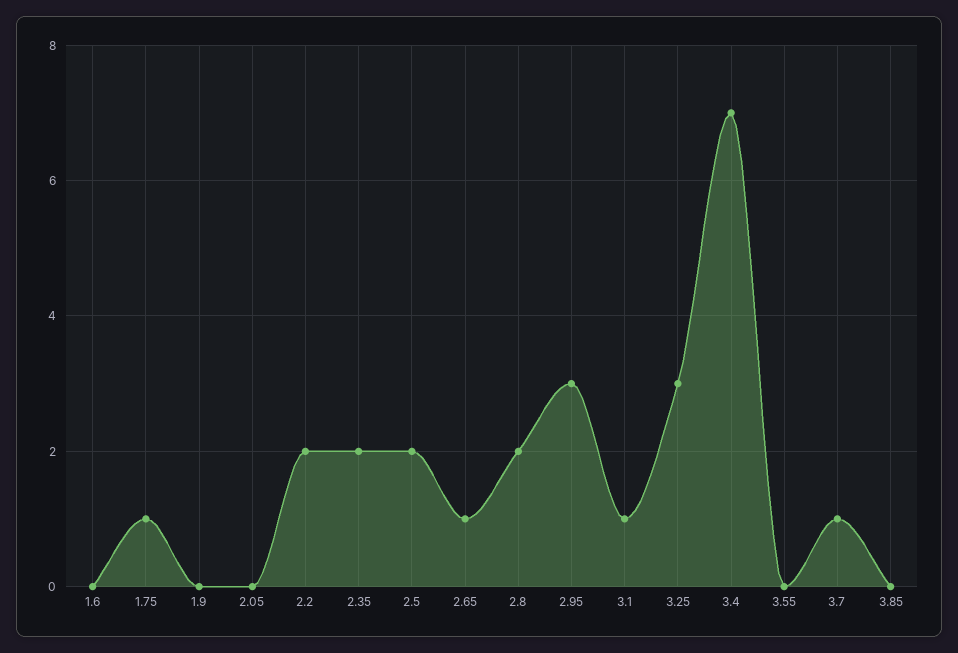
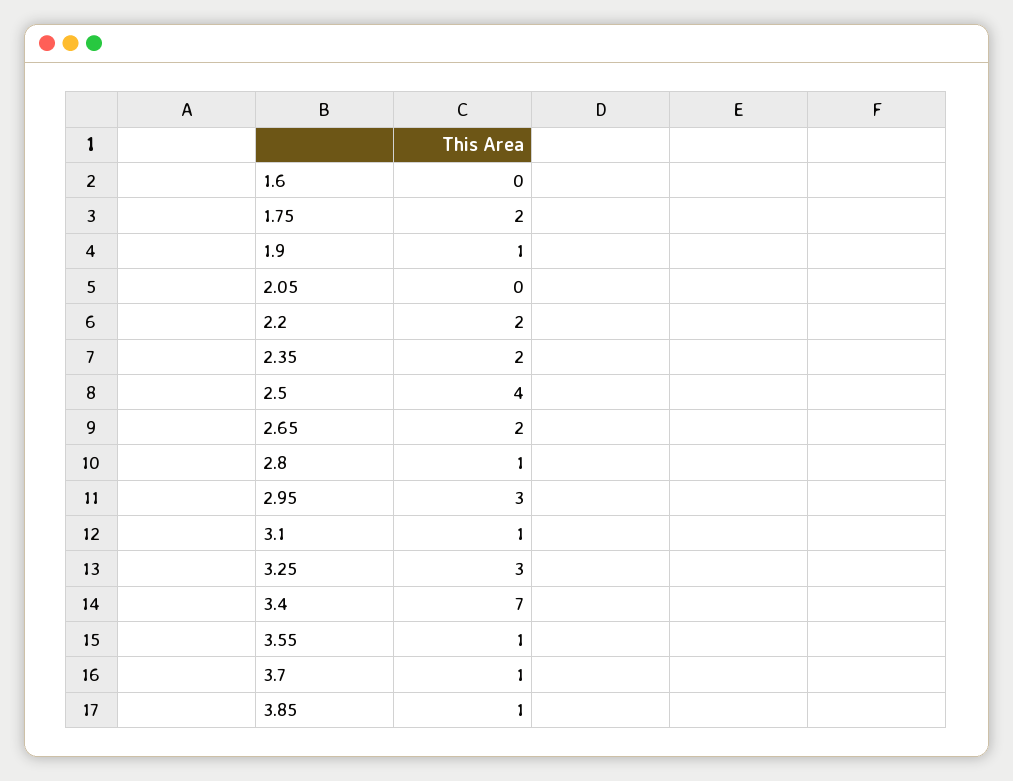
  {
    "1.6": 0,
-   "1.75": 1,
+   "1.75": 2,
-   "1.9": 0,
+   "1.9": 1,
    "2.05": 0,
    "2.2": 2,
    "2.35": 2,
-   "2.5": 2,
+   "2.5": 4,
-   "2.65": 1,
+   "2.65": 2,
-   "2.8": 2,
+   "2.8": 1,
    "2.95": 3,
    "3.1": 1,
    "3.25": 3,
    "3.4": 7,
-   "3.55": 0,
+   "3.55": 1,
    "3.7": 1,
-   "3.85": 0
+   "3.85": 1
  }

